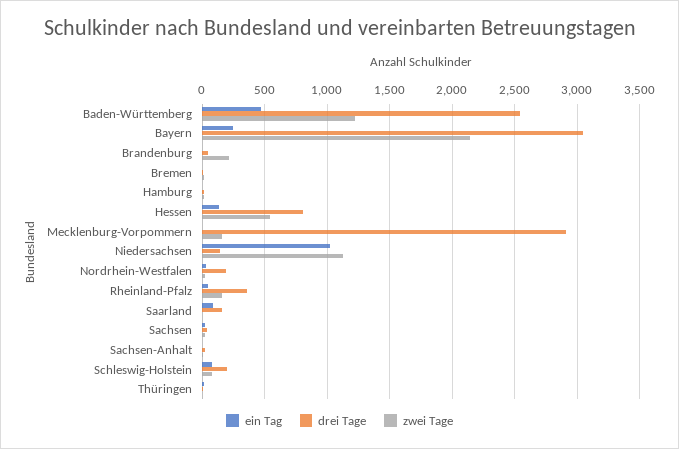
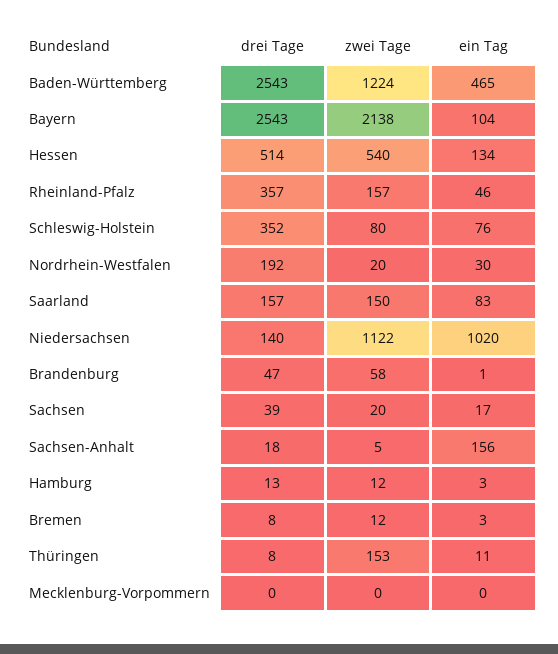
  {
    "ein Tag": {
      "Baden-Württemberg": 465,
-     "Bayern": 250,
+     "Bayern": 104,
      "Brandenburg": 1,
      "Bremen": 3,
      "Hamburg": 3,
      "Hessen": 134,
      "Mecklenburg-Vorpommern": 0,
      "Niedersachsen": 1020,
      "Nordrhein-Westfalen": 30,
      "Rheinland-Pfalz": 46,
      "Saarland": 83,
      "Sachsen": 17,
-     "Sachsen-Anhalt": 0,
+     "Sachsen-Anhalt": 156,
      "Schleswig-Holstein": 76,
      "Thüringen": 11
    },
    "drei Tage": {
      "Baden-Württemberg": 2543,
-     "Bayern": 3050,
+     "Bayern": 2543,
      "Brandenburg": 47,
      "Bremen": 8,
      "Hamburg": 13,
-     "Hessen": 800,
+     "Hessen": 514,
-     "Mecklenburg-Vorpommern": 2900,
+     "Mecklenburg-Vorpommern": 0,
      "Niedersachsen": 140,
      "Nordrhein-Westfalen": 192,
      "Rheinland-Pfalz": 357,
      "Saarland": 157,
      "Sachsen": 39,
      "Sachsen-Anhalt": 18,
-     "Schleswig-Holstein": 200,
+     "Schleswig-Holstein": 352,
      "Thüringen": 8
    },
    "zwei Tage": {
      "Baden-Württemberg": 1224,
      "Bayern": 2138,
-     "Brandenburg": 200,
+     "Brandenburg": 58,
      "Bremen": 12,
      "Hamburg": 12,
      "Hessen": 540,
-     "Mecklenburg-Vorpommern": 150,
+     "Mecklenburg-Vorpommern": 0,
      "Niedersachsen": 1122,
      "Nordrhein-Westfalen": 20,
      "Rheinland-Pfalz": 157,
-     "Saarland": 0,
+     "Saarland": 150,
      "Sachsen": 20,
      "Sachsen-Anhalt": 5,
      "Schleswig-Holstein": 80,
-     "Thüringen": 0
+     "Thüringen": 153
    }
  }

